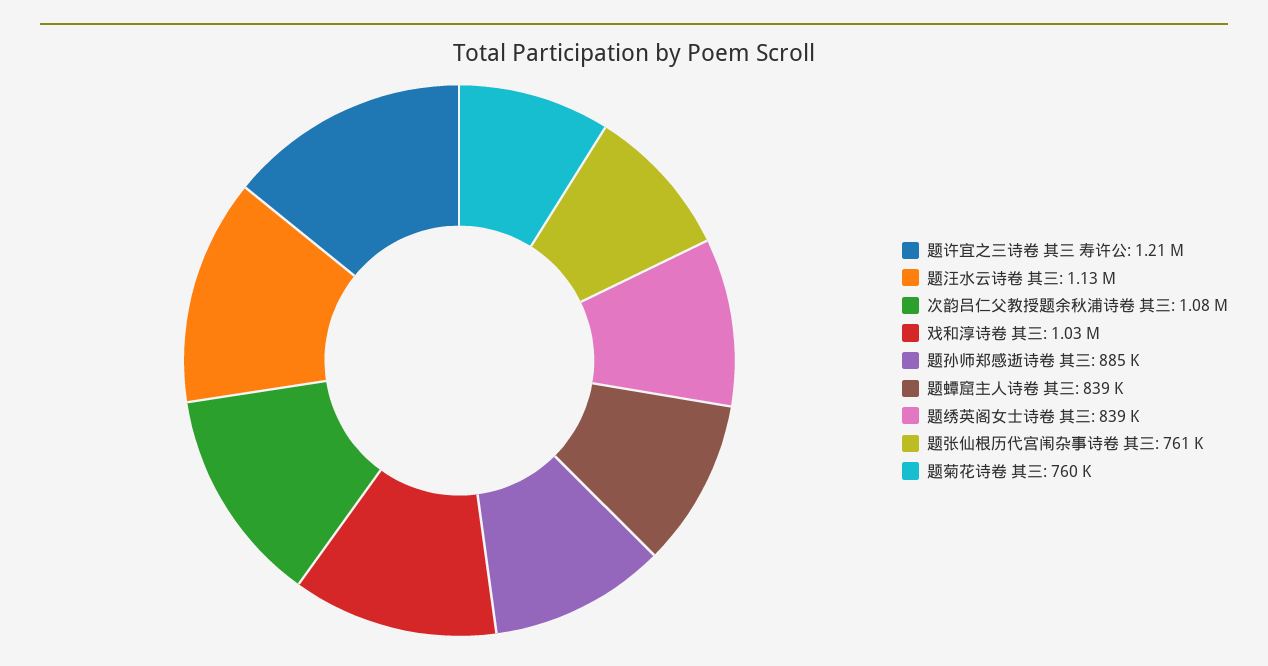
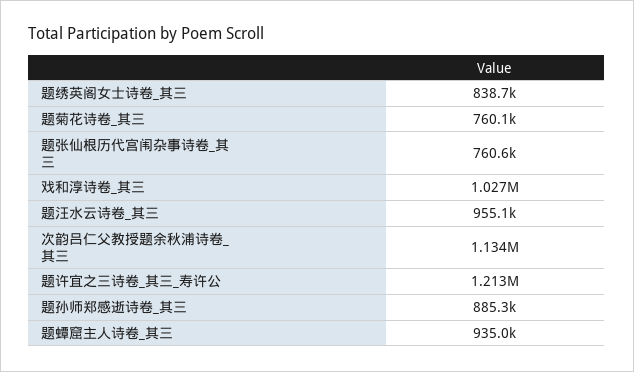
  {
    "题许宜之三诗卷 其三 寿许公": 1213000,
-   "题汪水云诗卷 其三": 1130000,
+   "题汪水云诗卷 其三": 955100,
-   "次韵吕仁父教授题余秋浦诗卷 其三": 1080000,
+   "次韵吕仁父教授题余秋浦诗卷 其三": 1134000,
    "戏和淳诗卷 其三": 1027000,
    "题孙师郑感逝诗卷 其三": 885300,
-   "题蟫窟主人诗卷 其三": 839000,
+   "题蟫窟主人诗卷 其三": 935000,
    "题绣英阁女士诗卷 其三": 838700,
    "题张仙根历代宫闱杂事诗卷 其三": 760600,
    "题菊花诗卷 其三": 760100
  }

